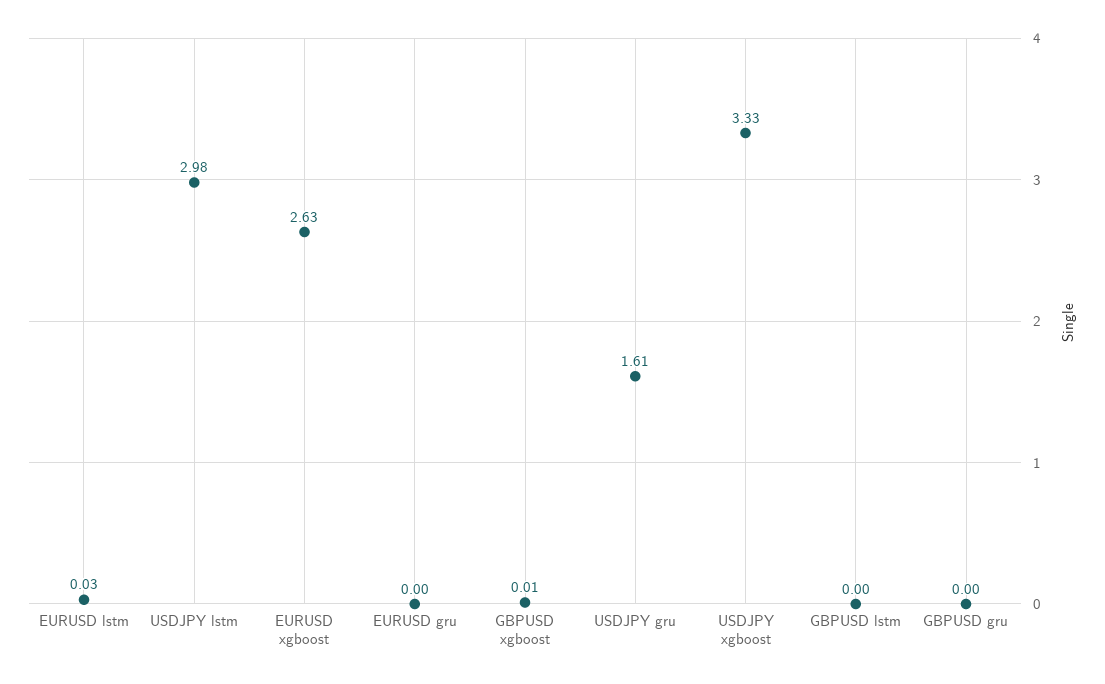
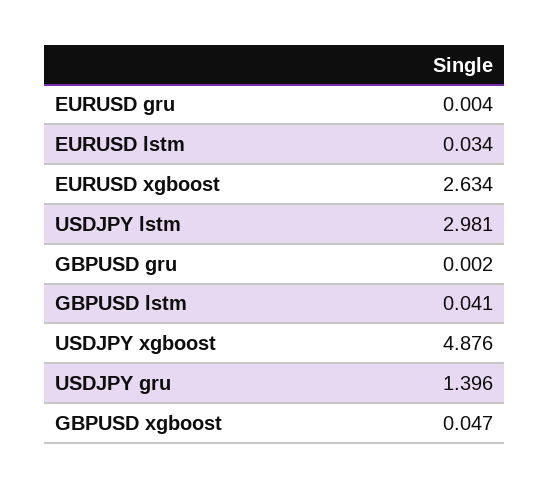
  {
    "EURUSD lstm": 0.034,
    "USDJPY lstm": 2.981,
    "EURUSD xgboost": 2.634,
    "EURUSD gru": 0.004,
-   "GBPUSD xgboost": 0.01,
+   "GBPUSD xgboost": 0.047,
-   "USDJPY gru": 1.61,
+   "USDJPY gru": 1.396,
-   "USDJPY xgboost": 3.33,
+   "USDJPY xgboost": 4.876,
-   "GBPUSD lstm": 0,
+   "GBPUSD lstm": 0.041,
    "GBPUSD gru": 0.002
  }

